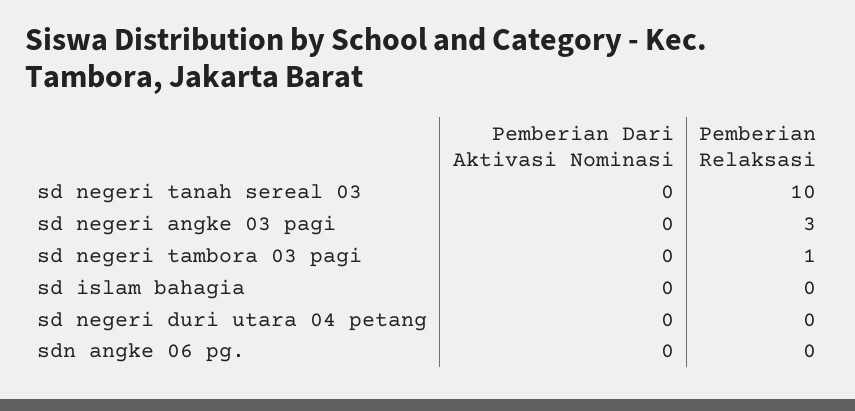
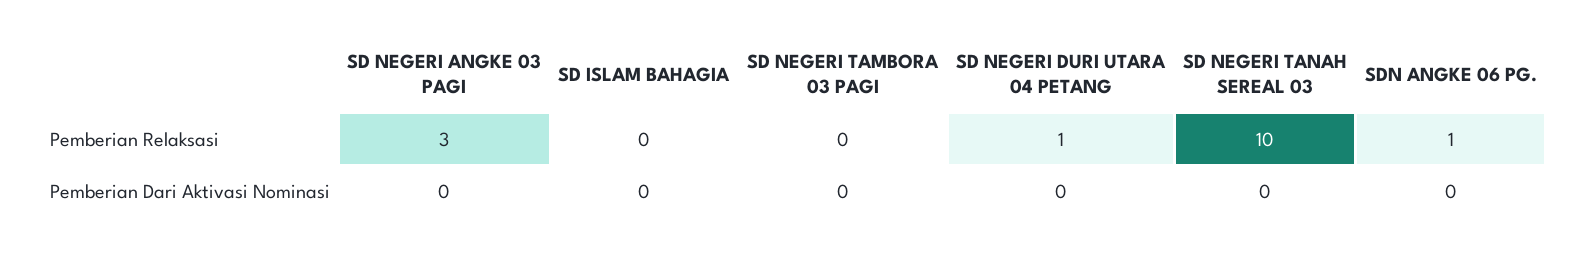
  {
    "Pemberian Dari Aktivasi Nominasi": {
      "sd negeri tanah sereal 03": 0,
      "sd negeri angke 03 pagi": 0,
      "sd negeri tambora 03 pagi": 0,
      "sd islam bahagia": 0,
      "sd negeri duri utara 04 petang": 0,
      "sdn angke 06 pg.": 0
    },
    "Pemberian Relaksasi": {
      "sd negeri tanah sereal 03": 10,
      "sd negeri angke 03 pagi": 3,
-     "sd negeri tambora 03 pagi": 1,
+     "sd negeri tambora 03 pagi": 0,
      "sd islam bahagia": 0,
-     "sd negeri duri utara 04 petang": 0,
+     "sd negeri duri utara 04 petang": 1,
-     "sdn angke 06 pg.": 0
+     "sdn angke 06 pg.": 1
    }
  }

